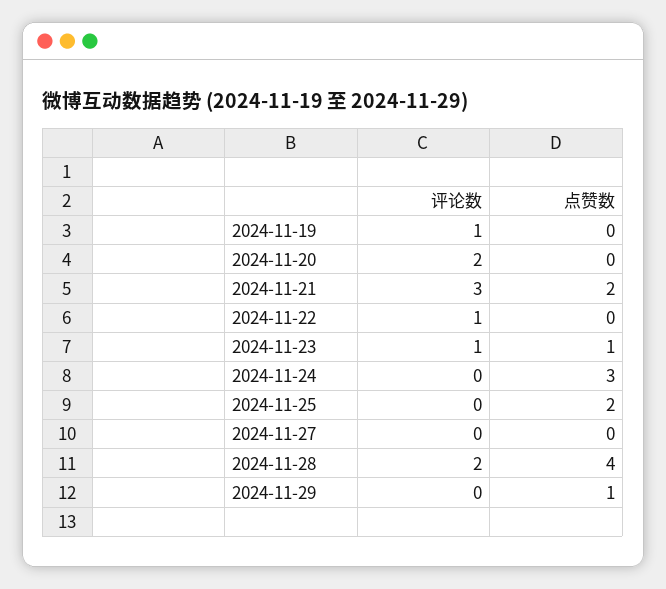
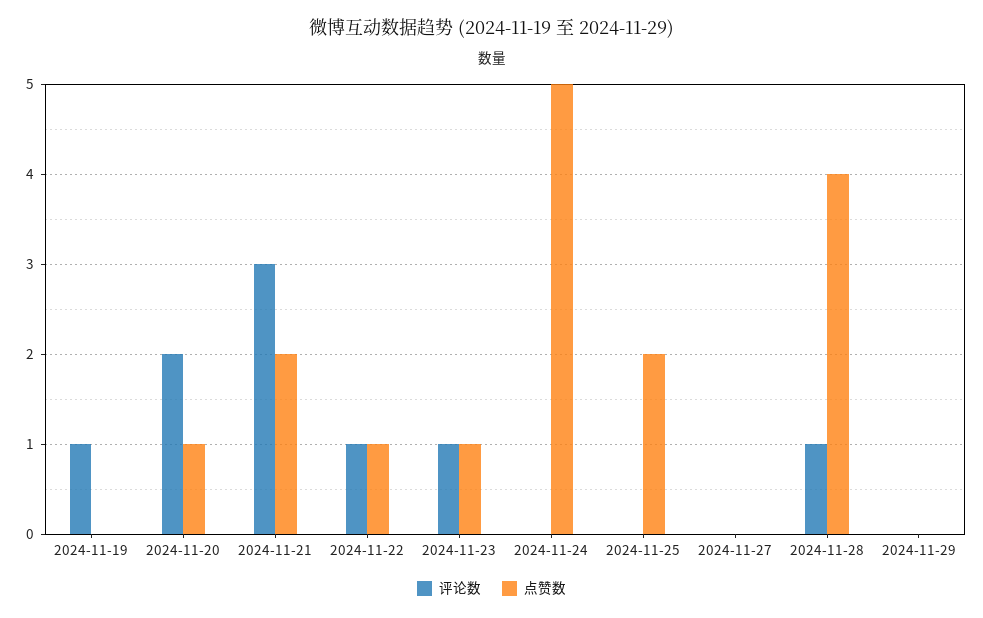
  {
    "评论数": {
      "2024-11-19": 1,
      "2024-11-20": 2,
      "2024-11-21": 3,
      "2024-11-22": 1,
      "2024-11-23": 1,
      "2024-11-24": 0,
      "2024-11-25": 0,
      "2024-11-27": 0,
-     "2024-11-28": 2,
+     "2024-11-28": 1,
      "2024-11-29": 0
    },
    "点赞数": {
      "2024-11-19": 0,
-     "2024-11-20": 0,
+     "2024-11-20": 1,
      "2024-11-21": 2,
-     "2024-11-22": 0,
+     "2024-11-22": 1,
      "2024-11-23": 1,
-     "2024-11-24": 3,
+     "2024-11-24": 5,
      "2024-11-25": 2,
      "2024-11-27": 0,
      "2024-11-28": 4,
-     "2024-11-29": 1
+     "2024-11-29": 0
    }
  }

